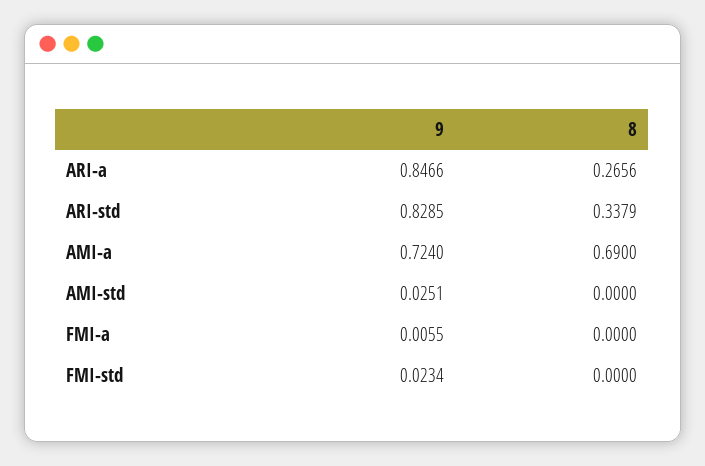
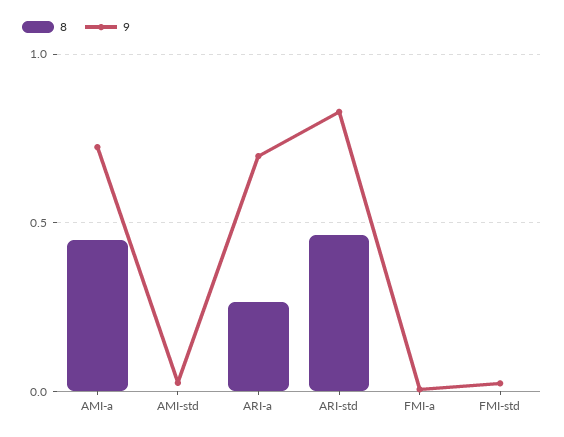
  {
    "9": {
-     "ARI-a": 0.8466,
+     "ARI-a": 0.7,
      "ARI-std": 0.8285,
      "AMI-a": 0.724,
      "AMI-std": 0.0251,
      "FMI-a": 0.0055,
      "FMI-std": 0.0234
    },
    "8": {
      "ARI-a": 0.2656,
-     "ARI-std": 0.3379,
+     "ARI-std": 0.45,
-     "AMI-a": 0.69,
+     "AMI-a": 0.45,
      "AMI-std": 0,
      "FMI-a": 0,
      "FMI-std": 0
    }
  }

